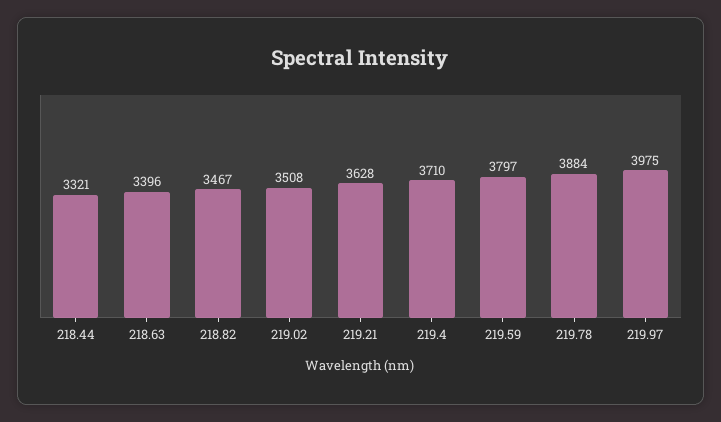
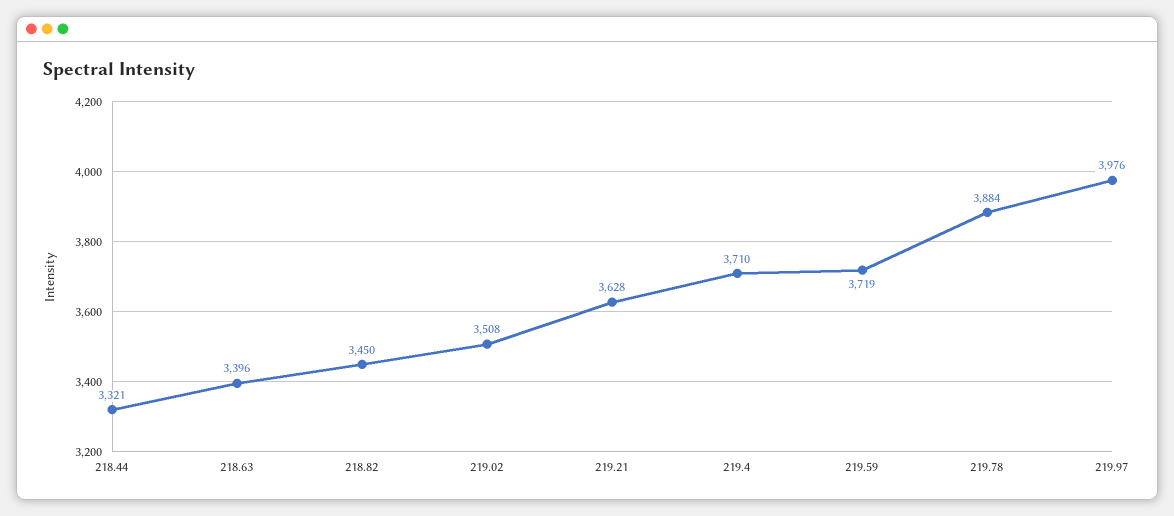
  {
    "218.44": 3321,
    "218.63": 3396,
-   "218.82": 3467,
+   "218.82": 3450,
    "219.02": 3508,
    "219.21": 3628,
    "219.4": 3710,
-   "219.59": 3797,
+   "219.59": 3719,
    "219.78": 3884,
-   "219.97": 3975
+   "219.97": 3976
  }

